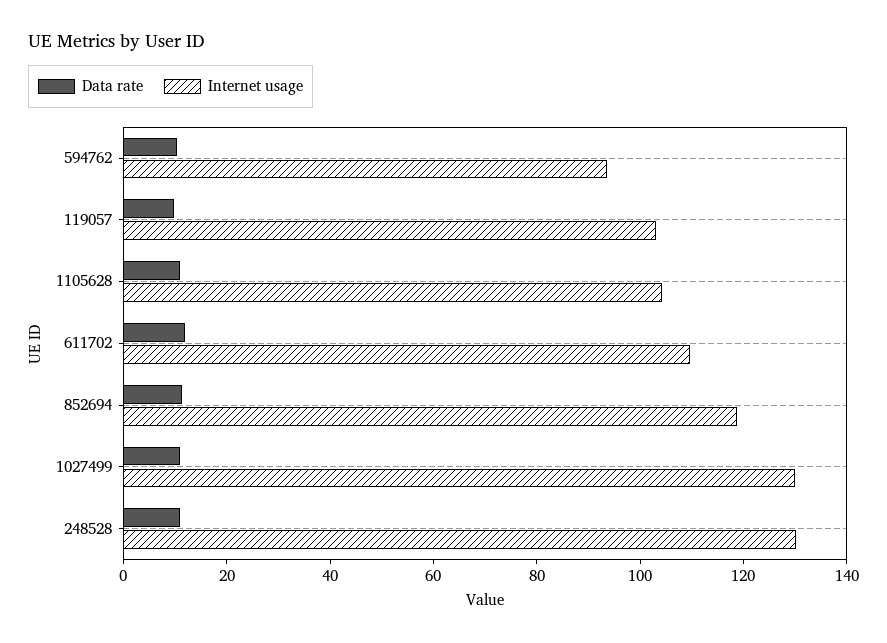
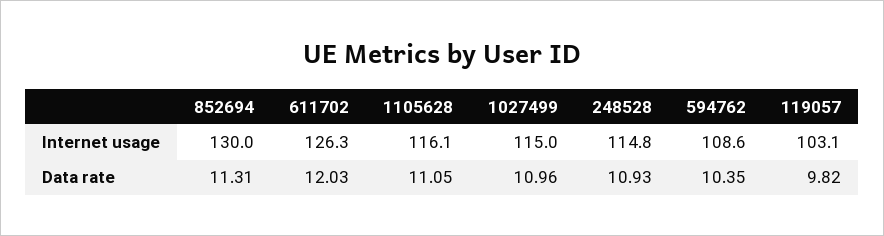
  {
    "Data rate": {
      "594762": 10.35,
      "119057": 9.82,
      "1105628": 11.05,
      "611702": 12.03,
      "852694": 11.31,
      "1027499": 10.96,
      "248528": 10.93
    },
    "Internet usage": {
-     "594762": 95,
+     "594762": 108.6,
      "119057": 103.1,
-     "1105628": 105,
+     "1105628": 116.1,
-     "611702": 110,
+     "611702": 126.3,
-     "852694": 120,
+     "852694": 130,
-     "1027499": 130,
+     "1027499": 115,
-     "248528": 130
+     "248528": 114.8
    }
  }

